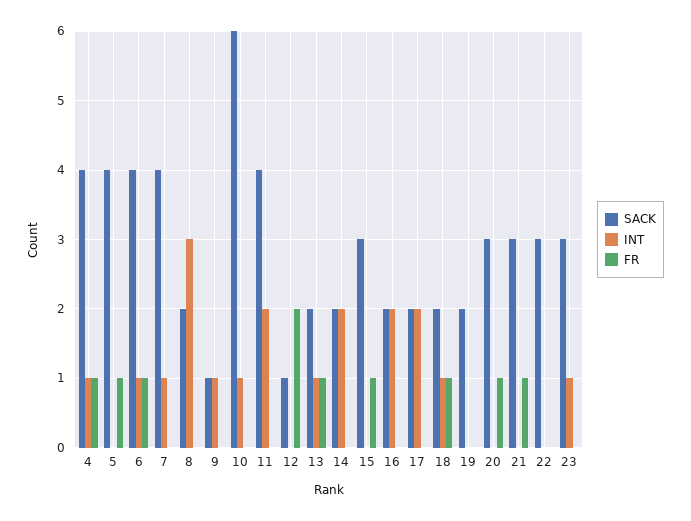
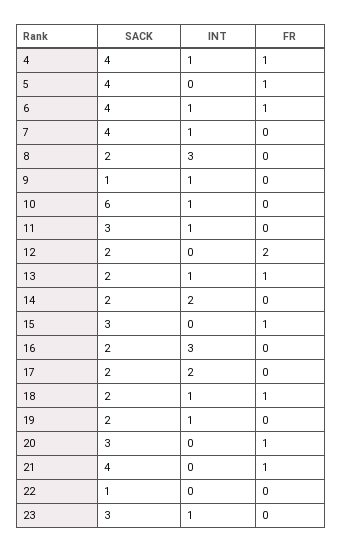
  {
    "SACK": {
      "4": 4,
      "5": 4,
      "6": 4,
      "7": 4,
      "8": 2,
      "9": 1,
      "10": 6,
-     "11": 4,
+     "11": 3,
-     "12": 1,
+     "12": 2,
      "13": 2,
      "14": 2,
      "15": 3,
      "16": 2,
      "17": 2,
      "18": 2,
      "19": 2,
      "20": 3,
-     "21": 3,
+     "21": 4,
-     "22": 3,
+     "22": 1,
      "23": 3
    },
    "INT": {
      "4": 1,
      "5": 0,
      "6": 1,
      "7": 1,
      "8": 3,
      "9": 1,
      "10": 1,
-     "11": 2,
+     "11": 1,
      "12": 0,
      "13": 1,
      "14": 2,
      "15": 0,
-     "16": 2,
+     "16": 3,
      "17": 2,
      "18": 1,
-     "19": 0,
+     "19": 1,
      "20": 0,
      "21": 0,
      "22": 0,
      "23": 1
    },
    "FR": {
      "4": 1,
      "5": 1,
      "6": 1,
      "7": 0,
      "8": 0,
      "9": 0,
      "10": 0,
      "11": 0,
      "12": 2,
      "13": 1,
      "14": 0,
      "15": 1,
      "16": 0,
      "17": 0,
      "18": 1,
      "19": 0,
      "20": 1,
      "21": 1,
      "22": 0,
      "23": 0
    }
  }

